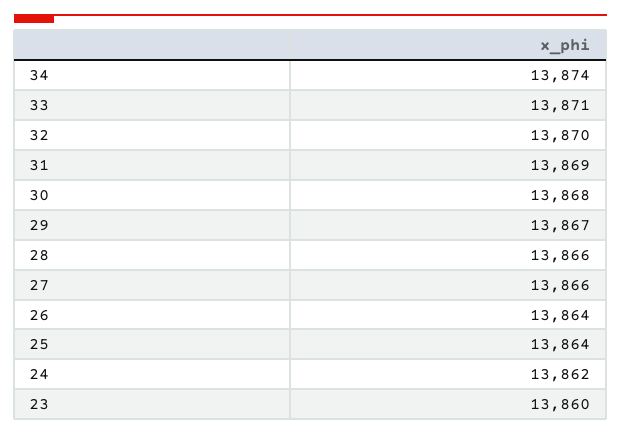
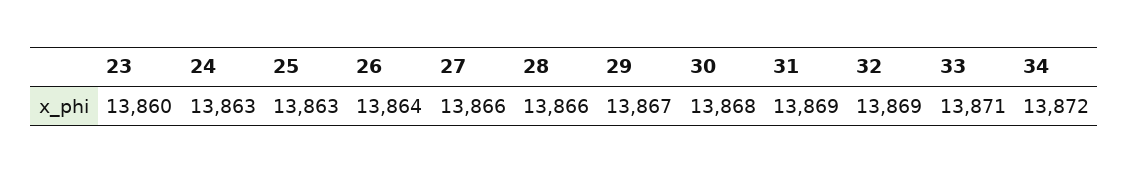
  {
-   "34": 13874,
+   "34": 13872,
    "33": 13871,
-   "32": 13870,
+   "32": 13869,
    "31": 13869,
    "30": 13868,
    "29": 13867,
    "28": 13866,
    "27": 13866,
    "26": 13864,
-   "25": 13864,
+   "25": 13863,
-   "24": 13862,
+   "24": 13863,
    "23": 13860
  }

